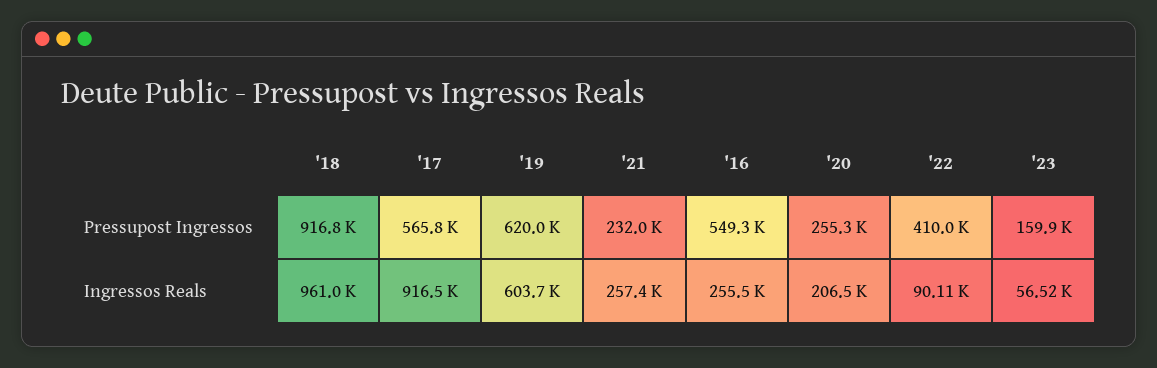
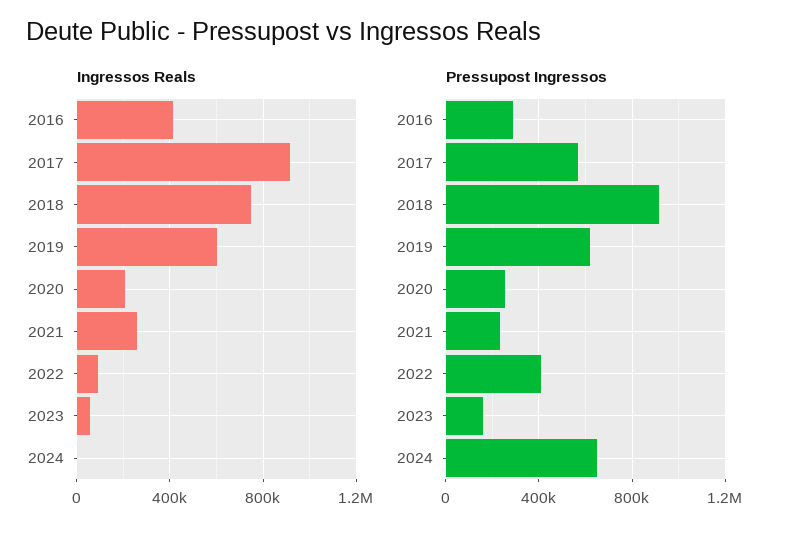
  {
    "Pressupost Ingressos": {
      "'18": 916800,
      "'17": 565800,
      "'19": 620000,
      "'21": 232000,
-     "'16": 549300,
+     "'16": 300000,
      "'20": 255300,
      "'22": 410000,
-     "'23": 159900
+     "'23": 159900,
+     "2024": 650000
    },
    "Ingressos Reals": {
-     "'18": 961000,
+     "'18": 750000,
      "'17": 916500,
      "'19": 603700,
      "'21": 257400,
-     "'16": 255500,
+     "'16": 400000,
      "'20": 206500,
      "'22": 90110,
-     "'23": 56520
+     "'23": 56520,
+     "2024": 0
    }
  }

